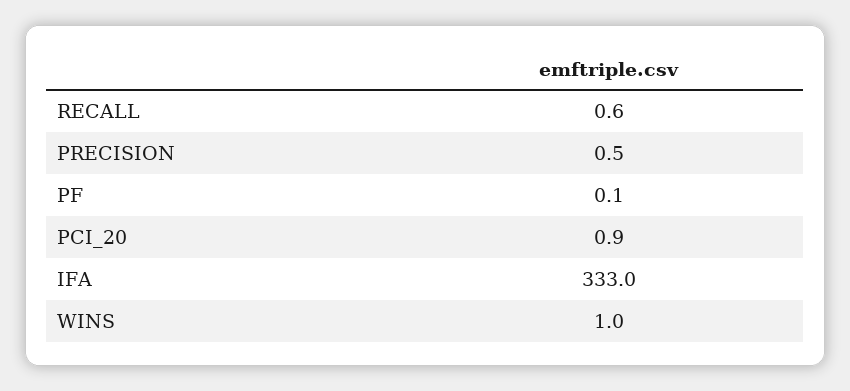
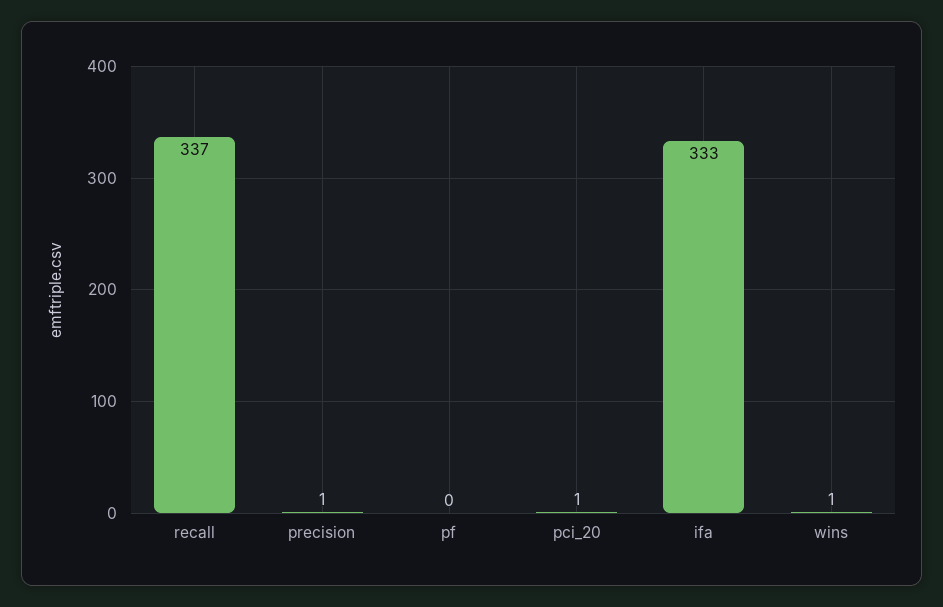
  {
-   "RECALL": 0.6,
+   "RECALL": 337,
    "PRECISION": 0.5,
    "PF": 0.1,
    "PCI_20": 0.9,
    "IFA": 333,
    "WINS": 1
  }

